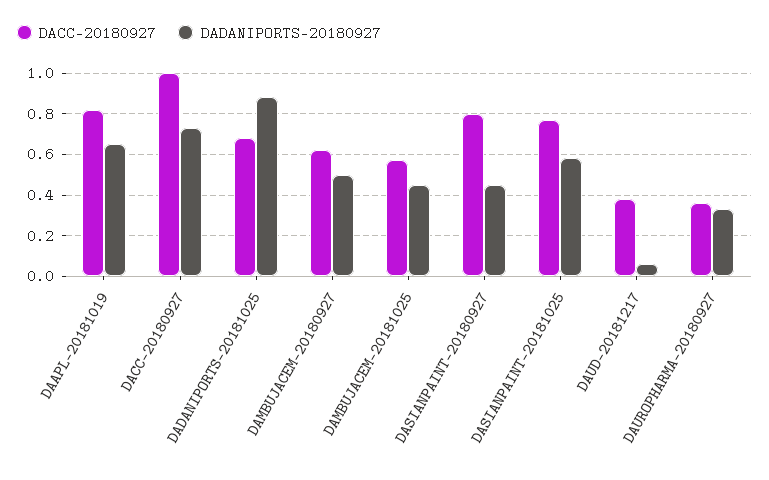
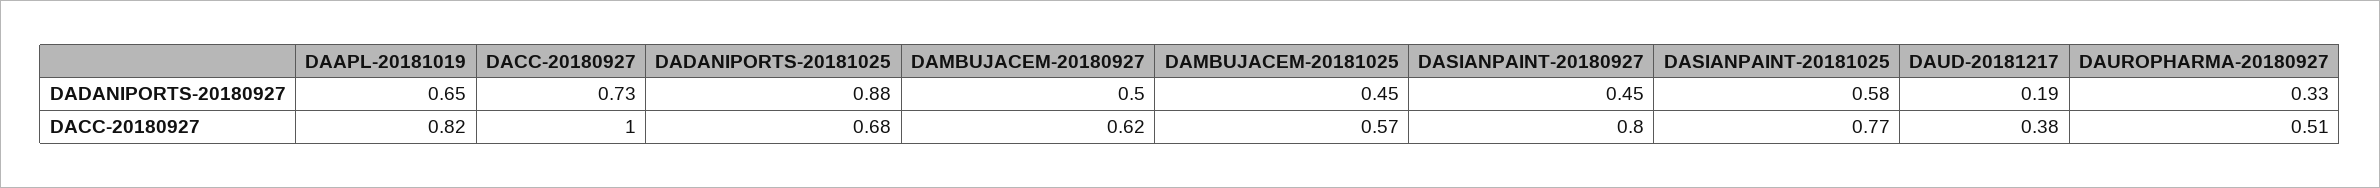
  {
    "DACC-20180927": {
      "DAAPL-20181019": 0.82,
      "DACC-20180927": 1,
      "DADANIPORTS-20181025": 0.68,
      "DAMBUJACEM-20180927": 0.62,
      "DAMBUJACEM-20181025": 0.57,
      "DASIANPAINT-20180927": 0.8,
      "DASIANPAINT-20181025": 0.77,
      "DAUD-20181217": 0.38,
-     "DAUROPHARMA-20180927": 0.35
+     "DAUROPHARMA-20180927": 0.51
    },
    "DADANIPORTS-20180927": {
      "DAAPL-20181019": 0.65,
      "DACC-20180927": 0.73,
      "DADANIPORTS-20181025": 0.88,
      "DAMBUJACEM-20180927": 0.5,
      "DAMBUJACEM-20181025": 0.45,
      "DASIANPAINT-20180927": 0.45,
      "DASIANPAINT-20181025": 0.58,
-     "DAUD-20181217": 0.05,
+     "DAUD-20181217": 0.19,
      "DAUROPHARMA-20180927": 0.33
    }
  }

